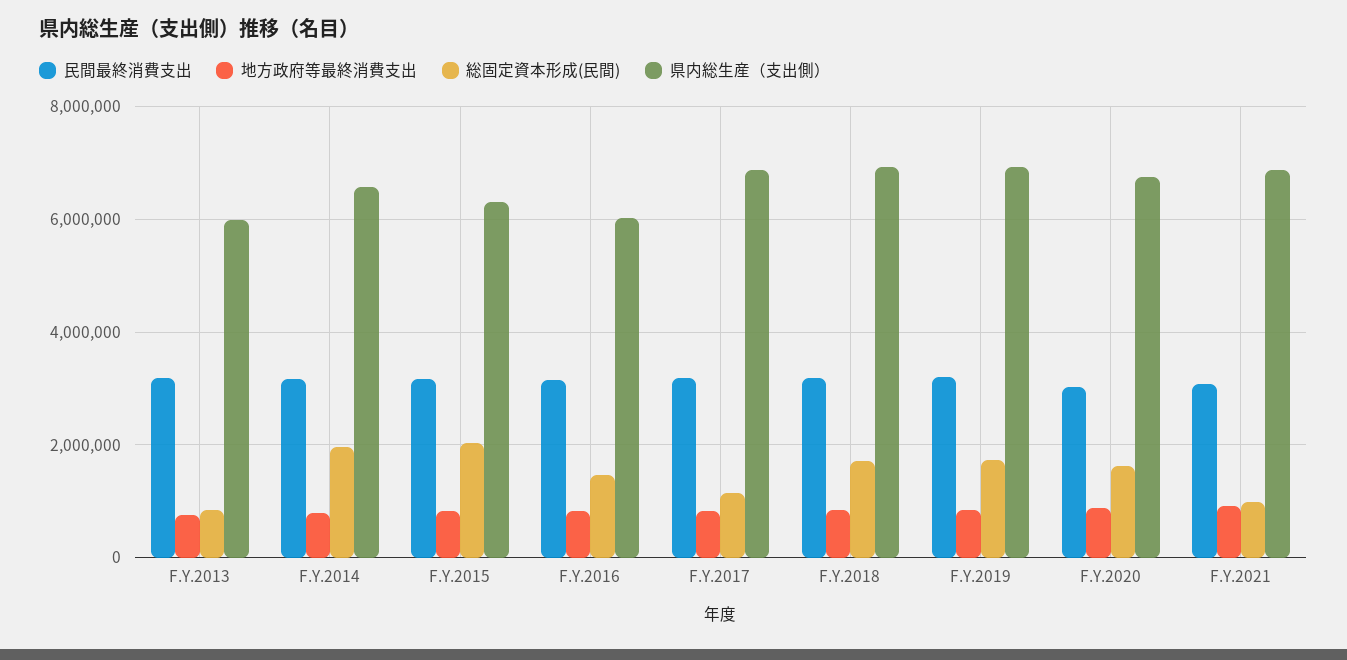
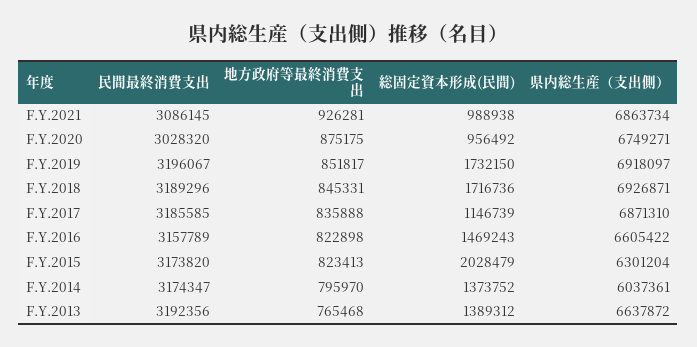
  {
    "民間最終消費支出": {
      "F.Y.2013": 3192356,
      "F.Y.2014": 3174347,
      "F.Y.2015": 3173820,
      "F.Y.2016": 3157789,
      "F.Y.2017": 3185585,
      "F.Y.2018": 3189296,
      "F.Y.2019": 3196067,
      "F.Y.2020": 3028320,
      "F.Y.2021": 3086145
    },
    "地方政府等最終消費支出": {
      "F.Y.2013": 765468,
      "F.Y.2014": 795970,
      "F.Y.2015": 823413,
      "F.Y.2016": 822898,
      "F.Y.2017": 835888,
      "F.Y.2018": 845331,
      "F.Y.2019": 851817,
      "F.Y.2020": 875175,
      "F.Y.2021": 926281
    },
    "総固定資本形成(民間)": {
-     "F.Y.2013": 800000,
+     "F.Y.2013": 1389312,
-     "F.Y.2014": 2000000,
+     "F.Y.2014": 1373752,
      "F.Y.2015": 2028479,
      "F.Y.2016": 1469243,
      "F.Y.2017": 1146739,
      "F.Y.2018": 1716736,
      "F.Y.2019": 1732150,
-     "F.Y.2020": 1600000,
+     "F.Y.2020": 956492,
      "F.Y.2021": 988938
    },
    "県内総生産（支出側）": {
-     "F.Y.2013": 6000000,
+     "F.Y.2013": 6637872,
-     "F.Y.2014": 6600000,
+     "F.Y.2014": 6037361,
      "F.Y.2015": 6301204,
-     "F.Y.2016": 6000000,
+     "F.Y.2016": 6605422,
      "F.Y.2017": 6871310,
      "F.Y.2018": 6926871,
      "F.Y.2019": 6918097,
      "F.Y.2020": 6749271,
      "F.Y.2021": 6863734
    }
  }

